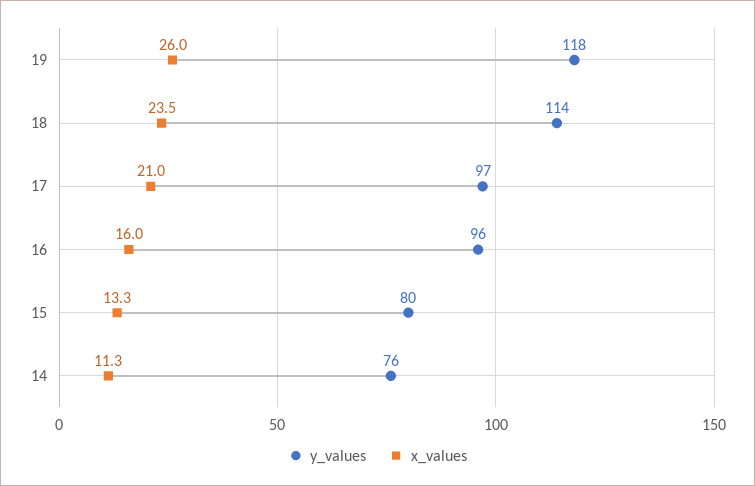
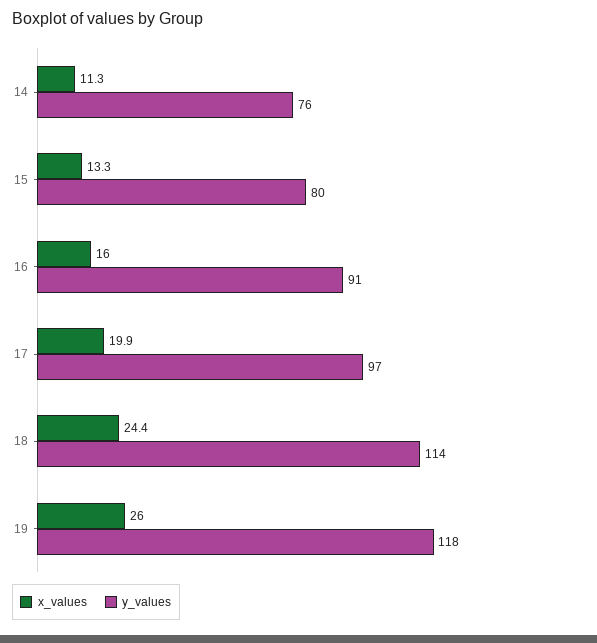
  {
    "y_values": {
      "19": 118,
      "18": 114,
      "17": 97,
-     "16": 96,
+     "16": 91,
      "15": 80,
      "14": 76
    },
    "x_values": {
      "19": 26,
-     "18": 23.5,
+     "18": 24.4,
-     "17": 21,
+     "17": 19.9,
      "16": 16,
      "15": 13.3,
      "14": 11.3
    }
  }

